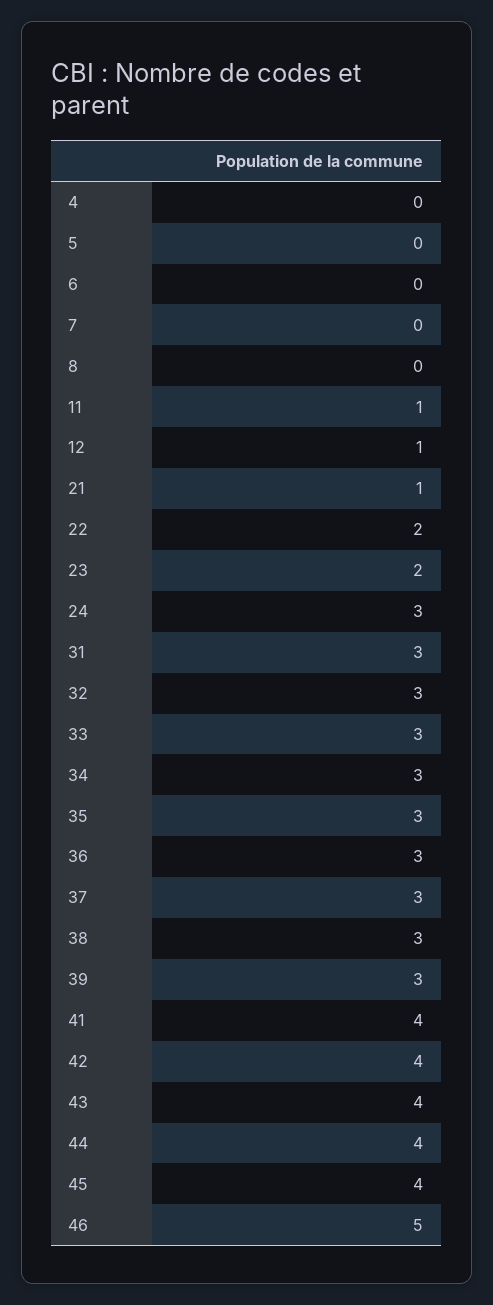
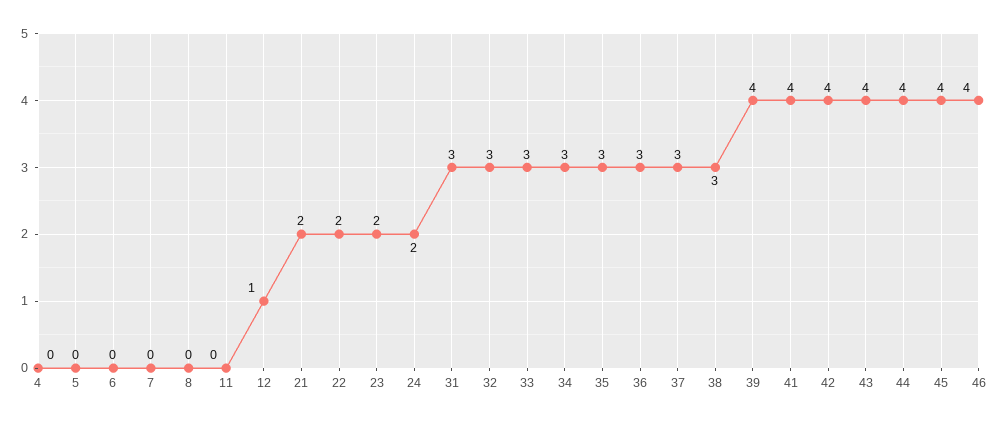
  {
    "4": 0,
    "5": 0,
    "6": 0,
    "7": 0,
    "8": 0,
-   "11": 1,
+   "11": 0,
    "12": 1,
-   "21": 1,
+   "21": 2,
    "22": 2,
    "23": 2,
-   "24": 3,
+   "24": 2,
    "31": 3,
    "32": 3,
    "33": 3,
    "34": 3,
    "35": 3,
    "36": 3,
    "37": 3,
    "38": 3,
-   "39": 3,
+   "39": 4,
    "41": 4,
    "42": 4,
    "43": 4,
    "44": 4,
    "45": 4,
-   "46": 5
+   "46": 4
  }

